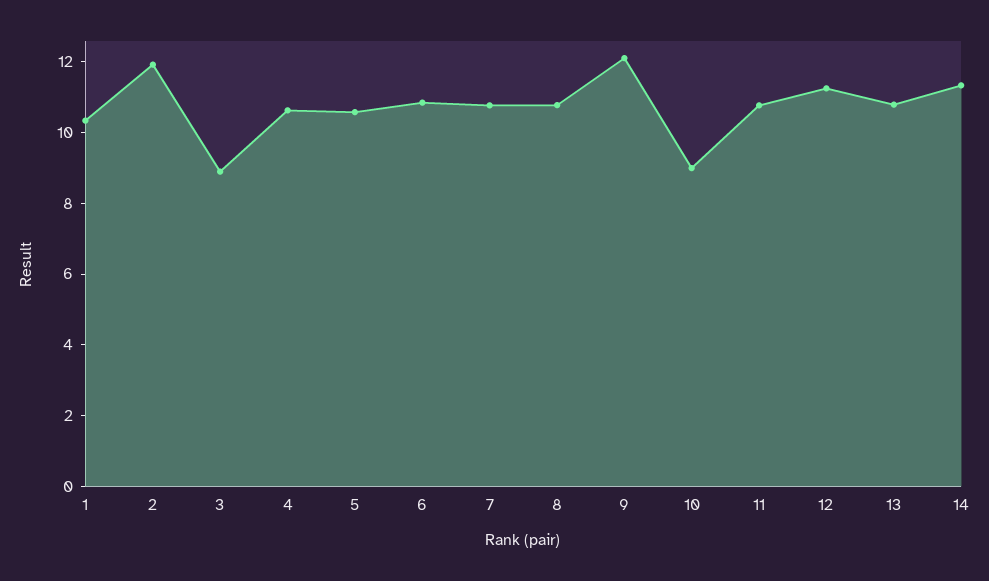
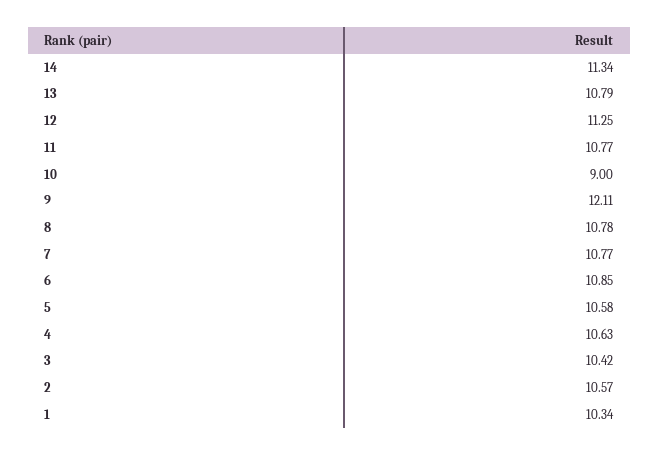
  {
    "1": 10.34,
-   "2": 12,
+   "2": 10.57,
-   "3": 9,
+   "3": 10.42,
    "4": 10.63,
    "5": 10.58,
    "6": 10.85,
    "7": 10.77,
    "8": 10.78,
    "9": 12.11,
    "10": 9,
    "11": 10.77,
    "12": 11.25,
    "13": 10.79,
    "14": 11.34
  }

